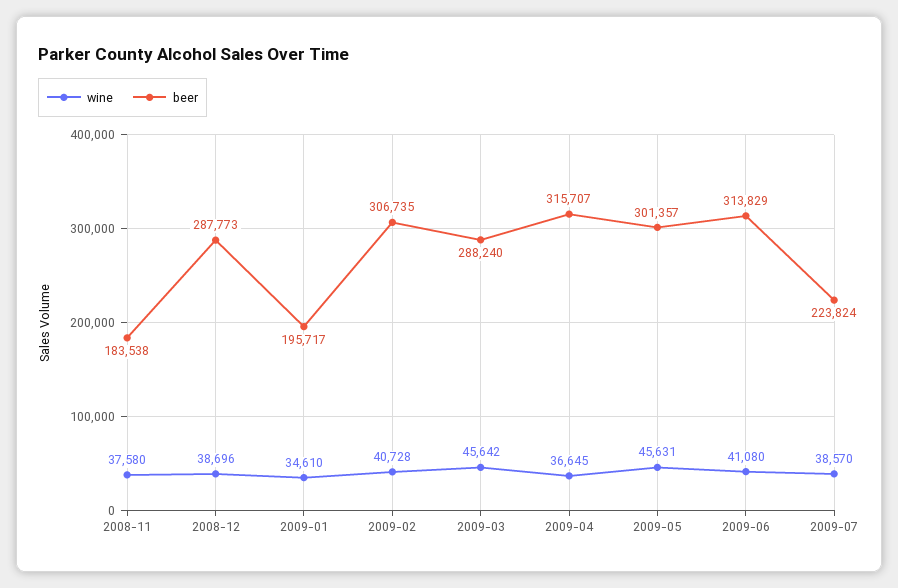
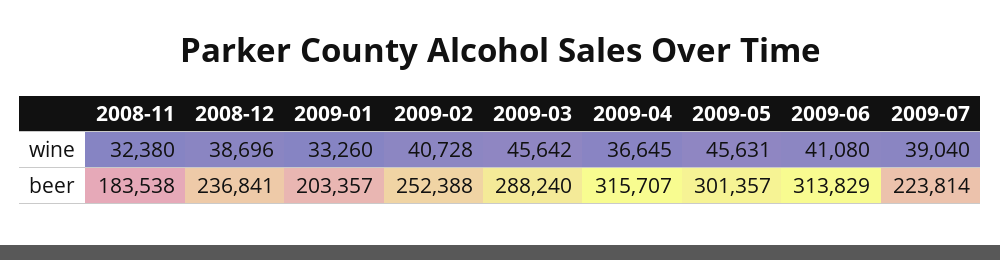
  {
    "wine": {
-     "2008-11": 37580,
+     "2008-11": 32380,
      "2008-12": 38696,
-     "2009-01": 34610,
+     "2009-01": 33260,
      "2009-02": 40728,
      "2009-03": 45642,
      "2009-04": 36645,
      "2009-05": 45631,
      "2009-06": 41080,
-     "2009-07": 38570
+     "2009-07": 39040
    },
    "beer": {
      "2008-11": 183538,
-     "2008-12": 287773,
+     "2008-12": 236841,
-     "2009-01": 195717,
+     "2009-01": 203357,
-     "2009-02": 306735,
+     "2009-02": 252388,
      "2009-03": 288240,
      "2009-04": 315707,
      "2009-05": 301357,
      "2009-06": 313829,
-     "2009-07": 223824
+     "2009-07": 223814
    }
  }

